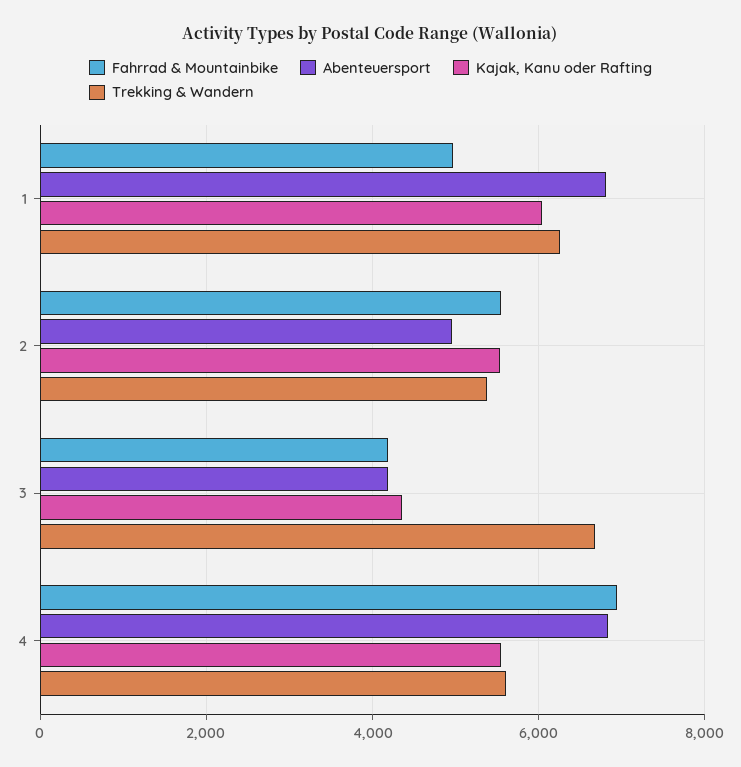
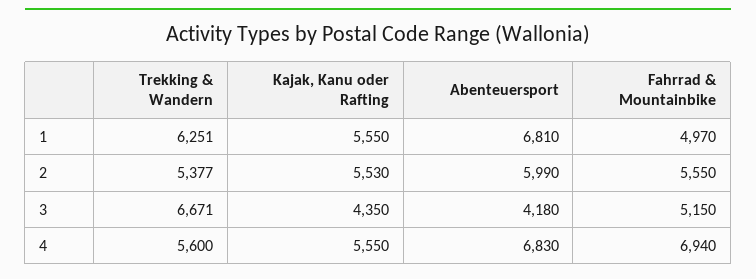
  {
    "Fahrrad & Mountainbike": {
      "1": 4970,
      "2": 5550,
-     "3": 4200,
+     "3": 5150,
      "4": 6940
    },
    "Abenteuersport": {
      "1": 6810,
-     "2": 5000,
+     "2": 5990,
      "3": 4180,
      "4": 6830
    },
    "Kajak, Kanu oder Rafting": {
-     "1": 6000,
+     "1": 5550,
      "2": 5530,
      "3": 4350,
      "4": 5550
    },
    "Trekking & Wandern": {
      "1": 6251,
      "2": 5377,
      "3": 6671,
      "4": 5600
    }
  }

